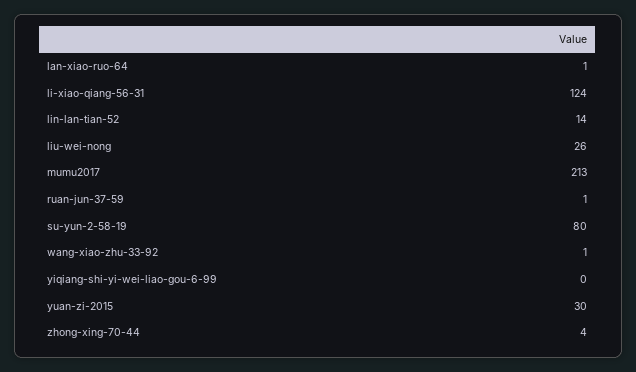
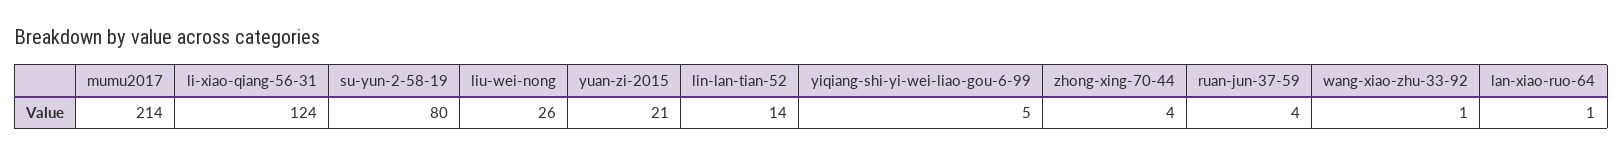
  {
    "lan-xiao-ruo-64": 1,
    "li-xiao-qiang-56-31": 124,
    "lin-lan-tian-52": 14,
    "liu-wei-nong": 26,
-   "mumu2017": 213,
+   "mumu2017": 214,
-   "ruan-jun-37-59": 1,
+   "ruan-jun-37-59": 4,
    "su-yun-2-58-19": 80,
    "wang-xiao-zhu-33-92": 1,
-   "yiqiang-shi-yi-wei-liao-gou-6-99": 0,
+   "yiqiang-shi-yi-wei-liao-gou-6-99": 5,
-   "yuan-zi-2015": 30,
+   "yuan-zi-2015": 21,
    "zhong-xing-70-44": 4
  }

